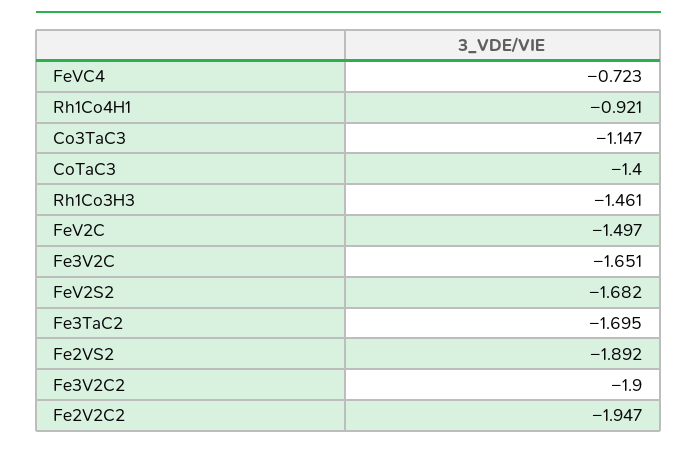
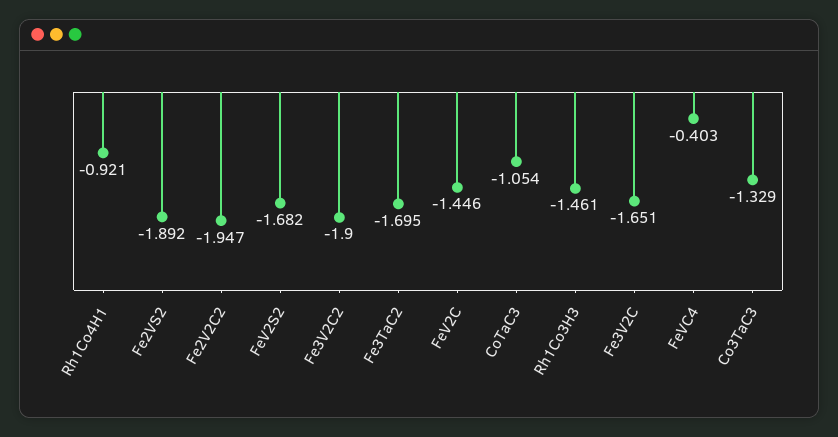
  {
-   "FeVC4": -0.723,
+   "FeVC4": -0.403,
    "Rh1Co4H1": -0.921,
-   "Co3TaC3": -1.147,
+   "Co3TaC3": -1.329,
-   "CoTaC3": -1.4,
+   "CoTaC3": -1.054,
    "Rh1Co3H3": -1.461,
-   "FeV2C": -1.497,
+   "FeV2C": -1.446,
    "Fe3V2C": -1.651,
    "FeV2S2": -1.682,
    "Fe3TaC2": -1.695,
    "Fe2VS2": -1.892,
    "Fe3V2C2": -1.9,
    "Fe2V2C2": -1.947
  }

